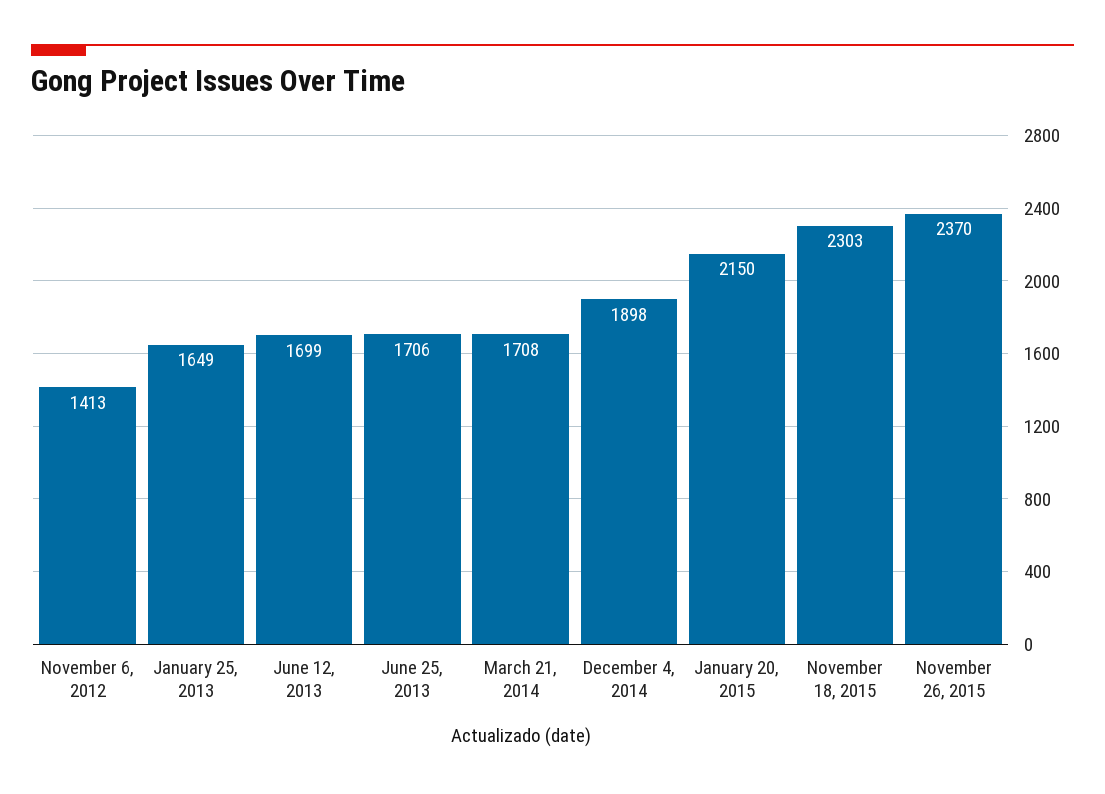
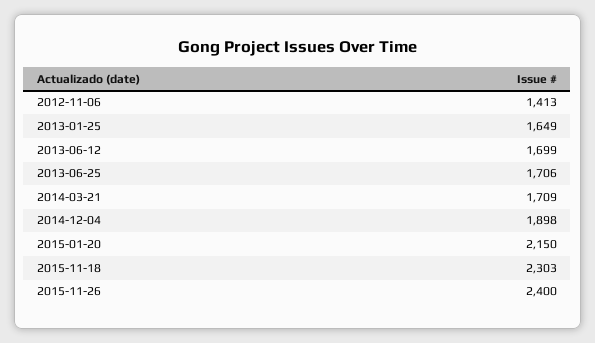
  {
    "November 6, 2012": 1413,
    "January 25, 2013": 1649,
    "June 12, 2013": 1699,
    "June 25, 2013": 1706,
-   "March 21, 2014": 1708,
+   "March 21, 2014": 1709,
    "December 4, 2014": 1898,
    "January 20, 2015": 2150,
    "November 18, 2015": 2303,
-   "November 26, 2015": 2370
+   "November 26, 2015": 2400
  }

